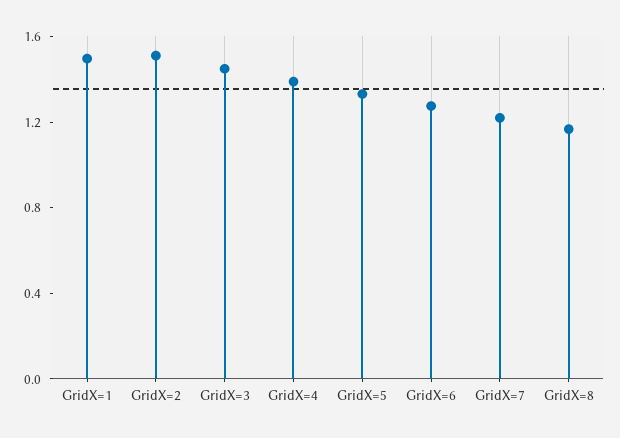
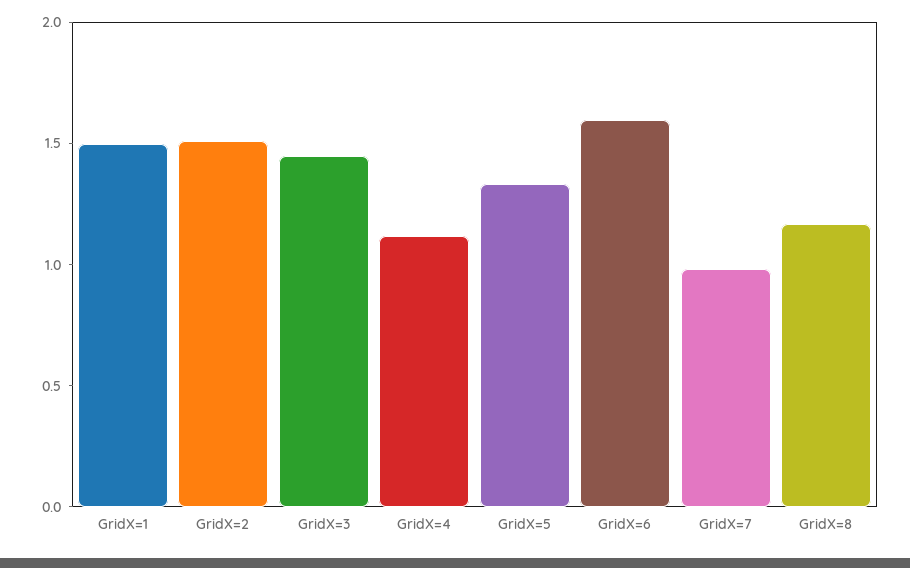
  {
    "GridX=1": 1.5,
    "GridX=2": 1.5,
    "GridX=3": 1.4,
-   "GridX=4": 1.4,
+   "GridX=4": 1.1,
    "GridX=5": 1.3,
-   "GridX=6": 1.3,
+   "GridX=6": 1.6,
-   "GridX=7": 1.2,
+   "GridX=7": 1,
    "GridX=8": 1.2
  }

